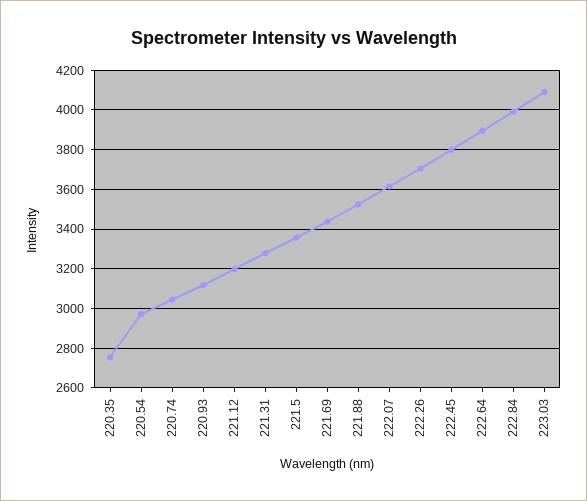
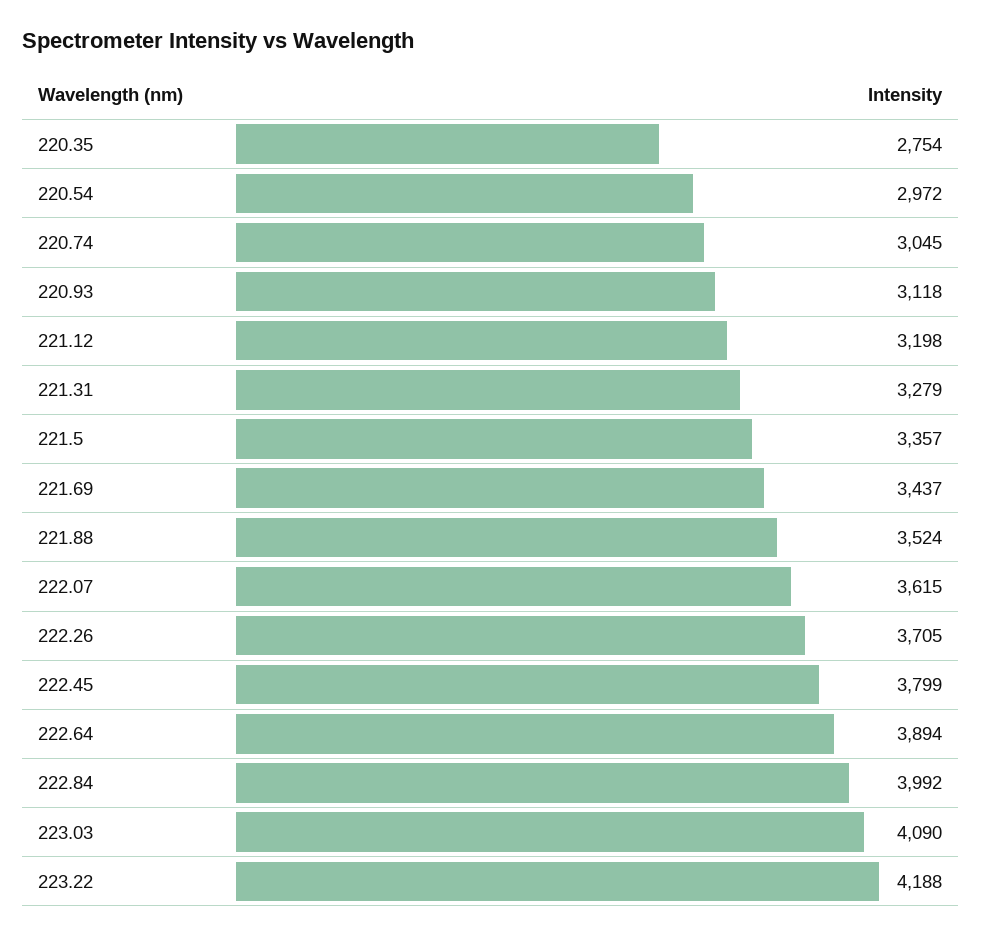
  {
    "220.35": 2754,
    "220.54": 2972,
    "220.74": 3045,
    "220.93": 3118,
    "221.12": 3198,
    "221.31": 3279,
    "221.5": 3357,
    "221.69": 3437,
    "221.88": 3524,
    "222.07": 3615,
    "222.26": 3705,
    "222.45": 3799,
    "222.64": 3894,
    "222.84": 3992,
-   "223.03": 4090
+   "223.03": 4090,
+   "223.22": 4188
  }

